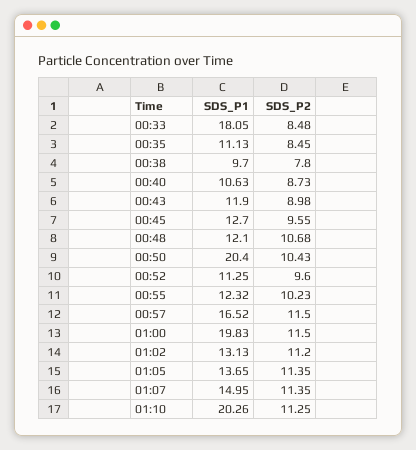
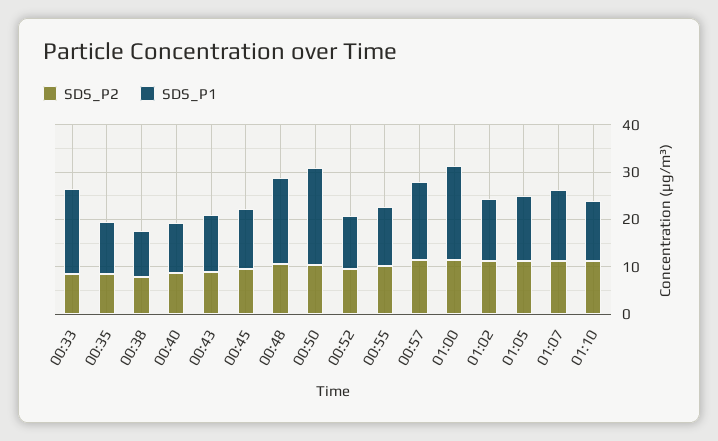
  {
    "SDS_P1": {
      "00:33": 18.05,
      "00:35": 11.13,
      "00:38": 9.7,
      "00:40": 10.63,
      "00:43": 11.9,
      "00:45": 12.7,
-     "00:48": 12.1,
+     "00:48": 18,
      "00:50": 20.4,
      "00:52": 11.25,
      "00:55": 12.32,
      "00:57": 16.52,
      "01:00": 19.83,
      "01:02": 13.13,
      "01:05": 13.65,
      "01:07": 14.95,
-     "01:10": 20.26
+     "01:10": 12
    },
    "SDS_P2": {
      "00:33": 8.48,
      "00:35": 8.45,
      "00:38": 7.8,
      "00:40": 8.73,
      "00:43": 8.98,
      "00:45": 9.55,
      "00:48": 10.68,
      "00:50": 10.43,
      "00:52": 9.6,
      "00:55": 10.23,
      "00:57": 11.5,
      "01:00": 11.5,
      "01:02": 11.2,
      "01:05": 11.35,
      "01:07": 11.35,
      "01:10": 11.25
    }
  }

